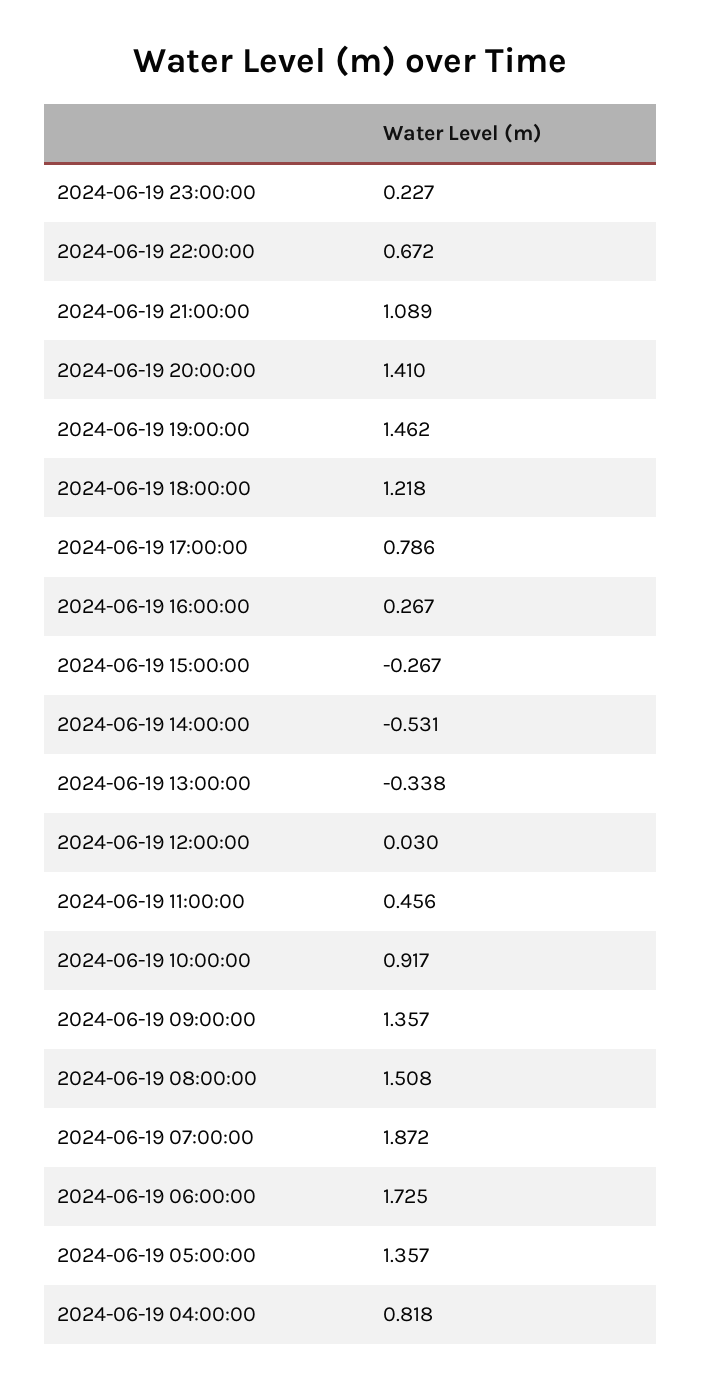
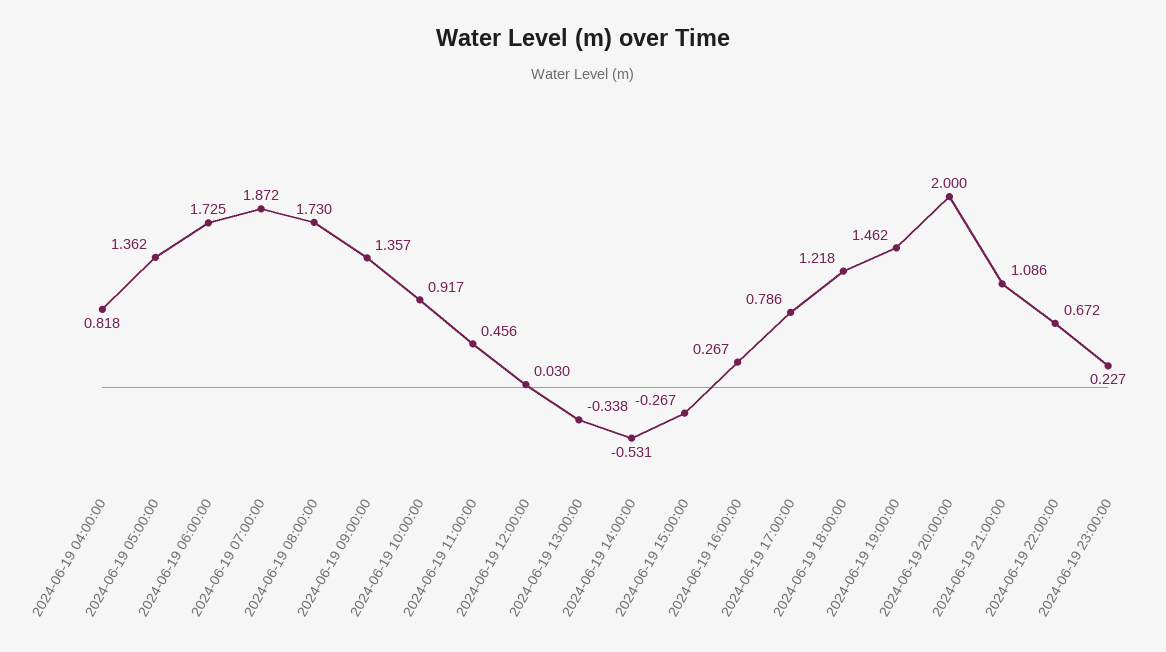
  {
    "2024-06-19 23:00:00": 0.227,
    "2024-06-19 22:00:00": 0.672,
-   "2024-06-19 21:00:00": 1.089,
+   "2024-06-19 21:00:00": 1.086,
-   "2024-06-19 20:00:00": 1.41,
+   "2024-06-19 20:00:00": 2,
    "2024-06-19 19:00:00": 1.462,
    "2024-06-19 18:00:00": 1.218,
    "2024-06-19 17:00:00": 0.786,
    "2024-06-19 16:00:00": 0.267,
    "2024-06-19 15:00:00": -0.267,
    "2024-06-19 14:00:00": -0.531,
    "2024-06-19 13:00:00": -0.338,
    "2024-06-19 12:00:00": 0.03,
    "2024-06-19 11:00:00": 0.456,
    "2024-06-19 10:00:00": 0.917,
    "2024-06-19 09:00:00": 1.357,
-   "2024-06-19 08:00:00": 1.508,
+   "2024-06-19 08:00:00": 1.73,
    "2024-06-19 07:00:00": 1.872,
    "2024-06-19 06:00:00": 1.725,
-   "2024-06-19 05:00:00": 1.357,
+   "2024-06-19 05:00:00": 1.362,
    "2024-06-19 04:00:00": 0.818
  }

